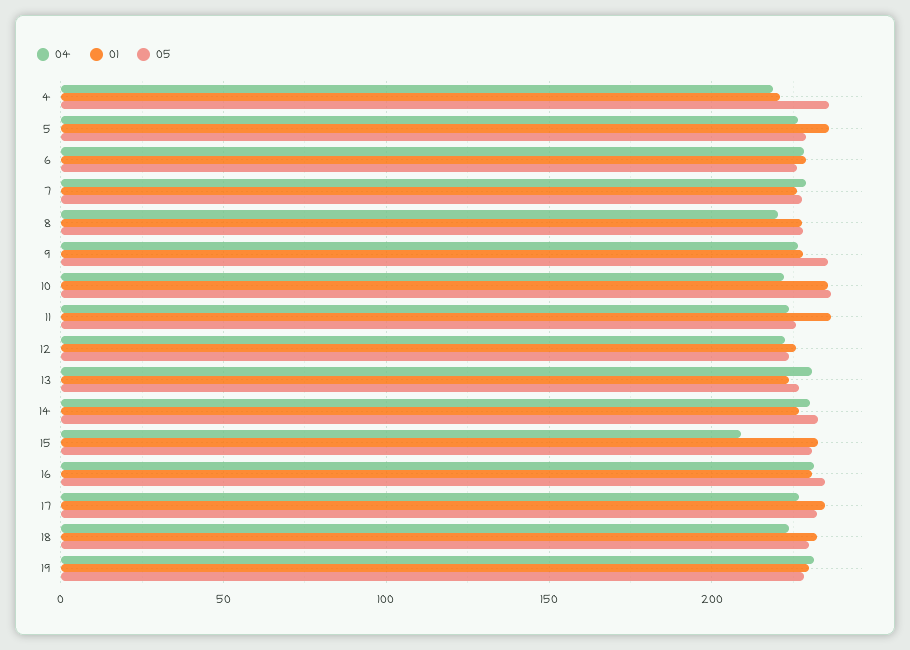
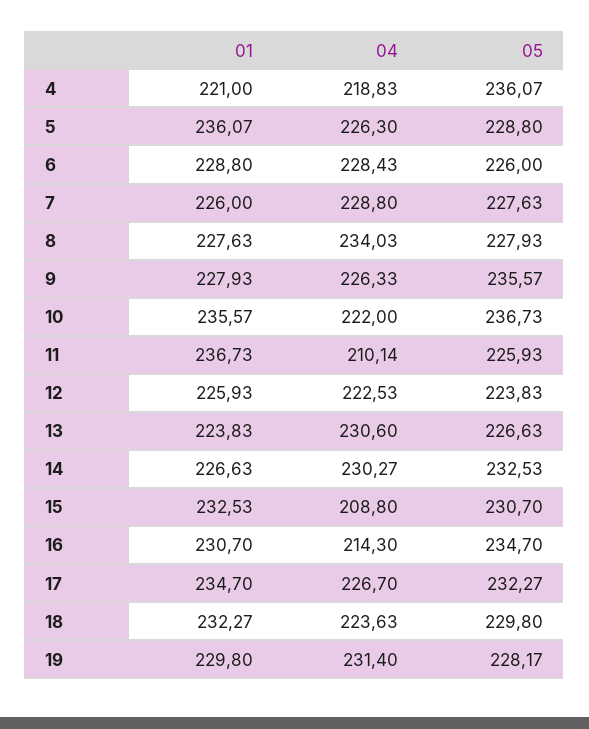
  {
    "04": {
      "4": 218.83,
      "5": 226.3,
      "6": 228.43,
      "7": 228.8,
-     "8": 220,
+     "8": 234.03,
      "9": 226.33,
      "10": 222,
-     "11": 225,
+     "11": 210.14,
      "12": 222.53,
      "13": 230.6,
      "14": 230.27,
      "15": 208.8,
-     "16": 230,
+     "16": 214.3,
      "17": 226.7,
      "18": 223.63,
      "19": 231.4
    },
    "01": {
      "4": 221,
      "5": 236.07,
      "6": 228.8,
      "7": 226,
      "8": 227.63,
      "9": 227.93,
      "10": 235.57,
      "11": 236.73,
      "12": 225.93,
      "13": 223.83,
      "14": 226.63,
      "15": 232.53,
      "16": 230.7,
      "17": 234.7,
      "18": 232.27,
      "19": 229.8
    },
    "05": {
      "4": 236.07,
      "5": 228.8,
      "6": 226,
      "7": 227.63,
      "8": 227.93,
      "9": 235.57,
      "10": 236.73,
      "11": 225.93,
      "12": 223.83,
      "13": 226.63,
      "14": 232.53,
      "15": 230.7,
      "16": 234.7,
      "17": 232.27,
      "18": 229.8,
      "19": 228.17
    }
  }

